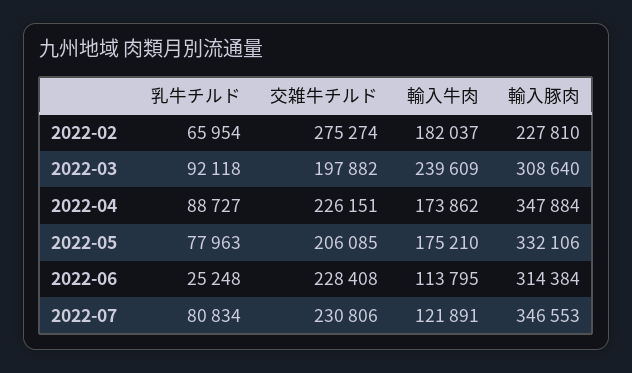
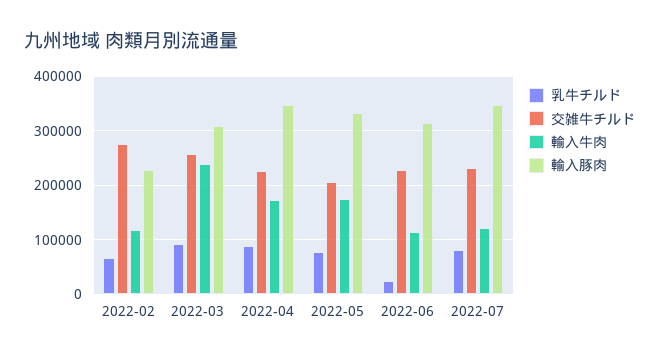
  {
    "乳牛チルド": {
      "2022-02": 65954,
      "2022-03": 92118,
      "2022-04": 88727,
      "2022-05": 77963,
      "2022-06": 25248,
      "2022-07": 80834
    },
    "交雑牛チルド": {
      "2022-02": 275274,
-     "2022-03": 197882,
+     "2022-03": 260000,
      "2022-04": 226151,
      "2022-05": 206085,
      "2022-06": 228408,
      "2022-07": 230806
    },
    "輸入牛肉": {
-     "2022-02": 182037,
+     "2022-02": 120000,
      "2022-03": 239609,
      "2022-04": 173862,
      "2022-05": 175210,
      "2022-06": 113795,
      "2022-07": 121891
    },
    "輸入豚肉": {
      "2022-02": 227810,
      "2022-03": 308640,
      "2022-04": 347884,
      "2022-05": 332106,
      "2022-06": 314384,
      "2022-07": 346553
    }
  }

